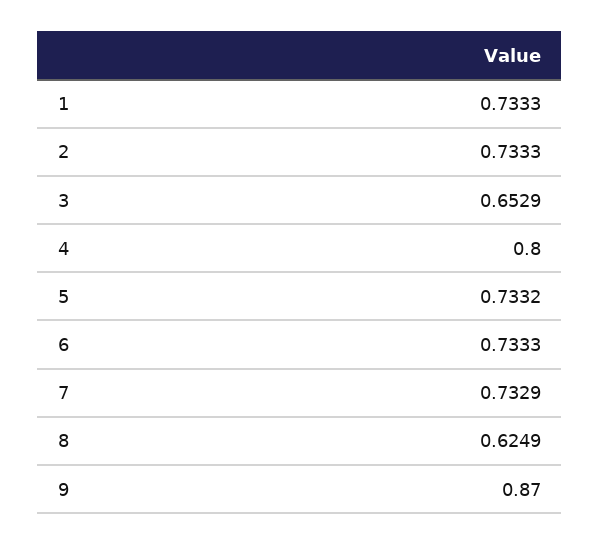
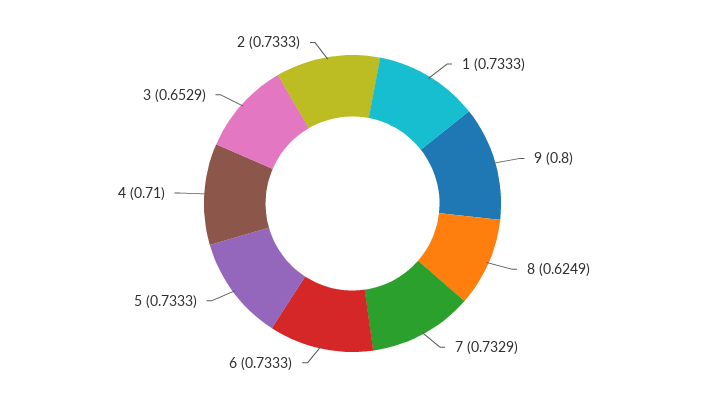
  {
    "1": 0.7333,
    "2": 0.7333,
    "3": 0.6529,
-   "4": 0.8,
+   "4": 0.71,
-   "5": 0.7332,
+   "5": 0.7333,
    "6": 0.7333,
    "7": 0.7329,
    "8": 0.6249,
-   "9": 0.87
+   "9": 0.8
  }

